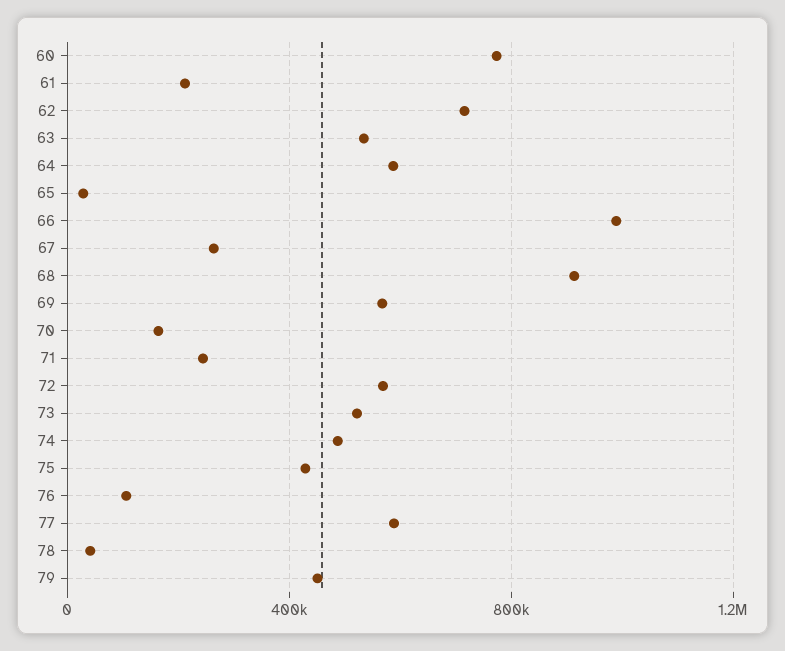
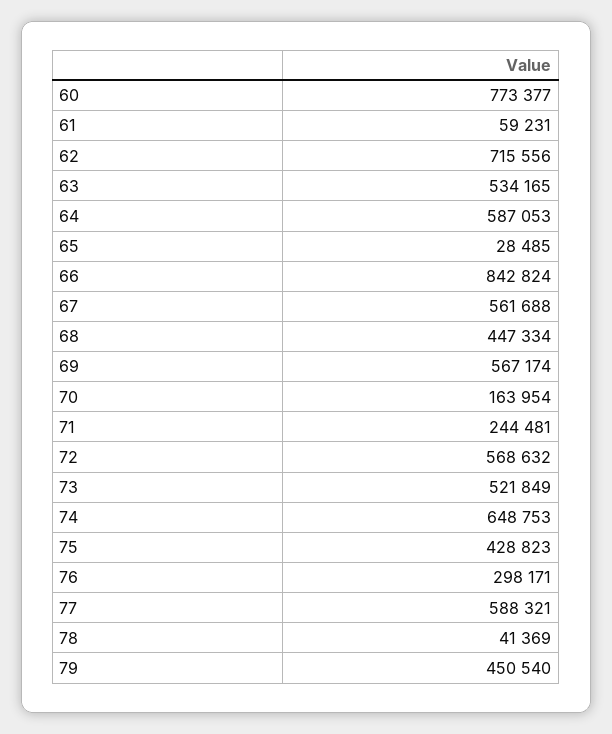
  {
    "60": 773377,
-   "61": 200000,
+   "61": 59231,
    "62": 715556,
    "63": 534165,
    "64": 587053,
    "65": 28485,
-   "66": 1000000,
+   "66": 842824,
-   "67": 250000,
+   "67": 561688,
-   "68": 900000,
+   "68": 447334,
    "69": 567174,
    "70": 163954,
    "71": 244481,
    "72": 568632,
    "73": 521849,
-   "74": 500000,
+   "74": 648753,
    "75": 428823,
-   "76": 100000,
+   "76": 298171,
    "77": 588321,
    "78": 41369,
    "79": 450540
  }

